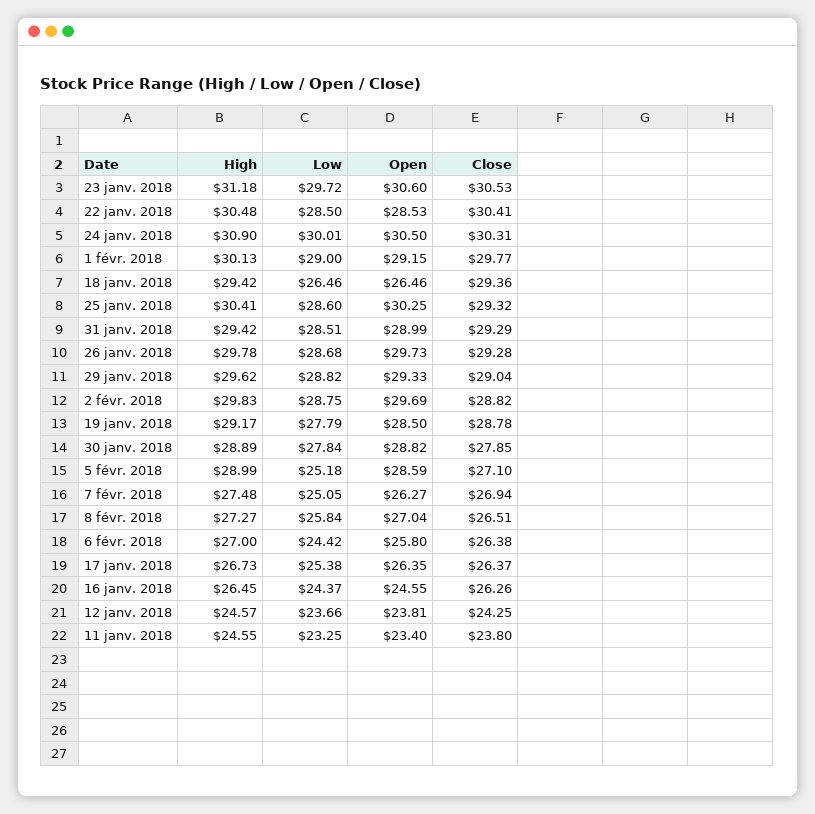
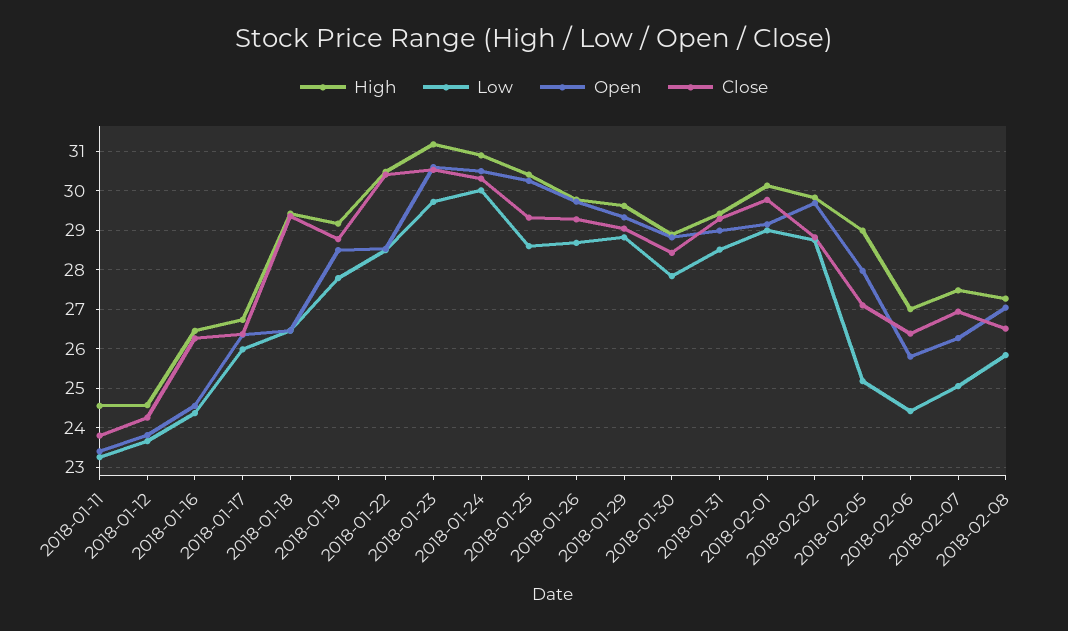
  {
    "High": {
      "23 janv. 2018": 31.18,
      "22 janv. 2018": 30.48,
      "24 janv. 2018": 30.9,
      "1 févr. 2018": 30.13,
      "18 janv. 2018": 29.42,
      "25 janv. 2018": 30.41,
      "31 janv. 2018": 29.42,
      "26 janv. 2018": 29.78,
      "29 janv. 2018": 29.62,
      "2 févr. 2018": 29.83,
      "19 janv. 2018": 29.17,
      "30 janv. 2018": 28.89,
      "5 févr. 2018": 28.99,
      "7 févr. 2018": 27.48,
      "8 févr. 2018": 27.27,
      "6 févr. 2018": 27,
      "17 janv. 2018": 26.73,
      "16 janv. 2018": 26.45,
      "12 janv. 2018": 24.57,
      "11 janv. 2018": 24.55
    },
    "Low": {
      "23 janv. 2018": 29.72,
      "22 janv. 2018": 28.5,
      "24 janv. 2018": 30.01,
      "1 févr. 2018": 29,
      "18 janv. 2018": 26.46,
      "25 janv. 2018": 28.6,
      "31 janv. 2018": 28.51,
      "26 janv. 2018": 28.68,
      "29 janv. 2018": 28.82,
      "2 févr. 2018": 28.75,
      "19 janv. 2018": 27.79,
      "30 janv. 2018": 27.84,
      "5 févr. 2018": 25.18,
      "7 févr. 2018": 25.05,
      "8 févr. 2018": 25.84,
      "6 févr. 2018": 24.42,
-     "17 janv. 2018": 25.38,
+     "17 janv. 2018": 26,
      "16 janv. 2018": 24.37,
      "12 janv. 2018": 23.66,
      "11 janv. 2018": 23.25
    },
    "Open": {
      "23 janv. 2018": 30.6,
      "22 janv. 2018": 28.53,
      "24 janv. 2018": 30.5,
      "1 févr. 2018": 29.15,
      "18 janv. 2018": 26.46,
      "25 janv. 2018": 30.25,
      "31 janv. 2018": 28.99,
      "26 janv. 2018": 29.73,
      "29 janv. 2018": 29.33,
      "2 févr. 2018": 29.69,
      "19 janv. 2018": 28.5,
      "30 janv. 2018": 28.82,
-     "5 févr. 2018": 28.59,
+     "5 févr. 2018": 28,
      "7 févr. 2018": 26.27,
      "8 févr. 2018": 27.04,
      "6 févr. 2018": 25.8,
      "17 janv. 2018": 26.35,
      "16 janv. 2018": 24.55,
      "12 janv. 2018": 23.81,
      "11 janv. 2018": 23.4
    },
    "Close": {
      "23 janv. 2018": 30.53,
      "22 janv. 2018": 30.41,
      "24 janv. 2018": 30.31,
      "1 févr. 2018": 29.77,
      "18 janv. 2018": 29.36,
      "25 janv. 2018": 29.32,
      "31 janv. 2018": 29.29,
      "26 janv. 2018": 29.28,
      "29 janv. 2018": 29.04,
      "2 févr. 2018": 28.82,
      "19 janv. 2018": 28.78,
-     "30 janv. 2018": 27.85,
+     "30 janv. 2018": 28.4,
      "5 févr. 2018": 27.1,
      "7 févr. 2018": 26.94,
      "8 févr. 2018": 26.51,
      "6 févr. 2018": 26.38,
      "17 janv. 2018": 26.37,
      "16 janv. 2018": 26.26,
      "12 janv. 2018": 24.25,
      "11 janv. 2018": 23.8
    }
  }

